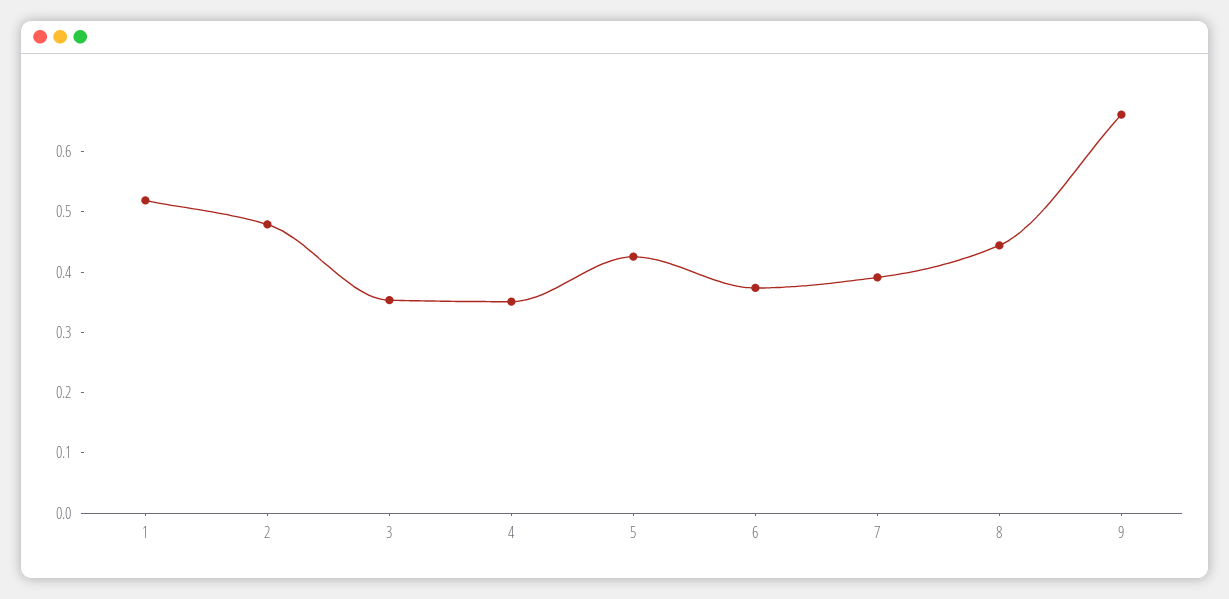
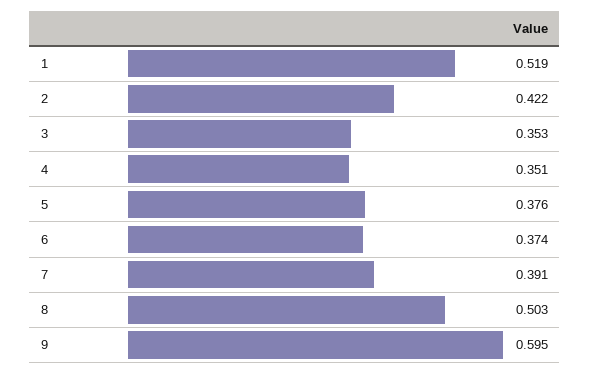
  {
    "1": 0.519,
-   "2": 0.48,
+   "2": 0.422,
    "3": 0.353,
    "4": 0.351,
-   "5": 0.42,
+   "5": 0.376,
    "6": 0.374,
    "7": 0.391,
-   "8": 0.44,
+   "8": 0.503,
-   "9": 0.66
+   "9": 0.595
  }

